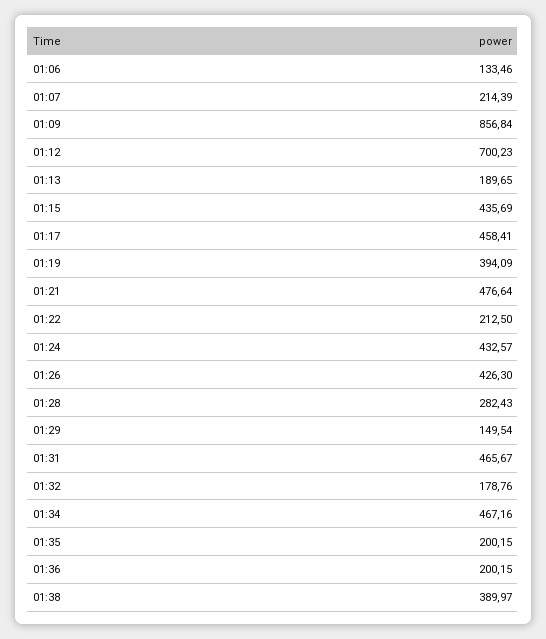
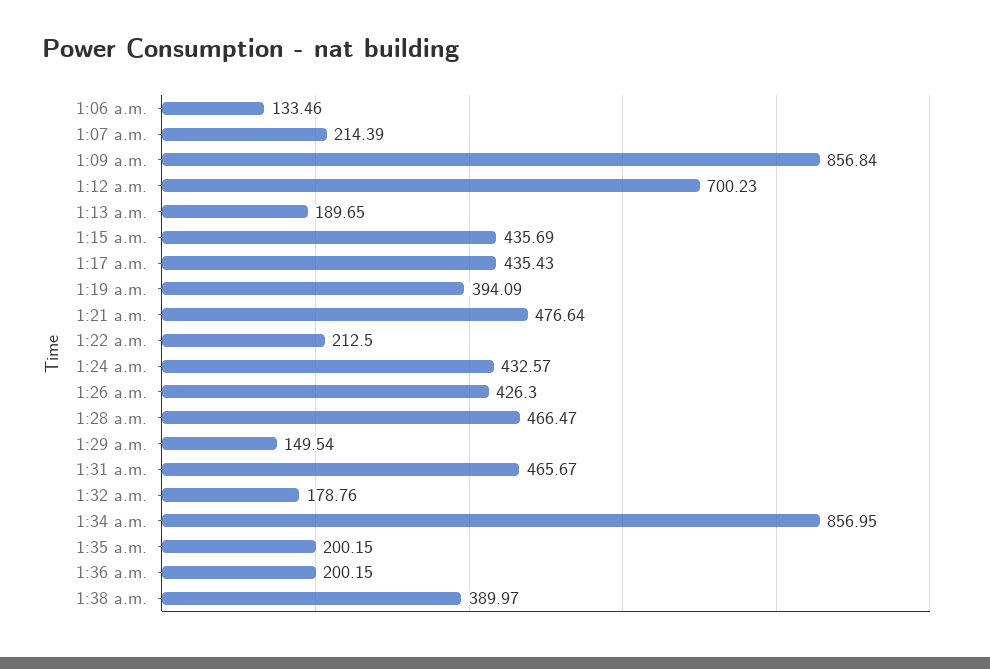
  {
    "01:06": 133.46,
    "01:07": 214.39,
    "01:09": 856.84,
    "01:12": 700.23,
    "01:13": 189.65,
    "01:15": 435.69,
-   "01:17": 458.41,
+   "01:17": 435.43,
    "01:19": 394.09,
    "01:21": 476.64,
    "01:22": 212.5,
    "01:24": 432.57,
    "01:26": 426.3,
-   "01:28": 282.43,
+   "01:28": 466.47,
    "01:29": 149.54,
    "01:31": 465.67,
    "01:32": 178.76,
-   "01:34": 467.16,
+   "01:34": 856.95,
    "01:35": 200.15,
    "01:36": 200.15,
    "01:38": 389.97
  }

